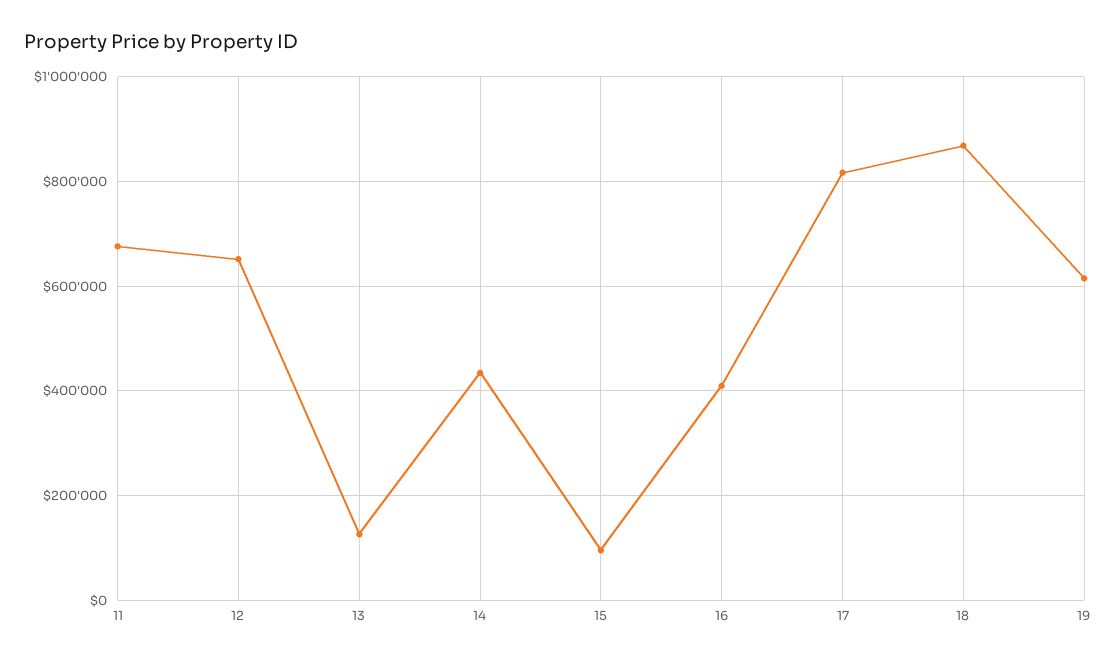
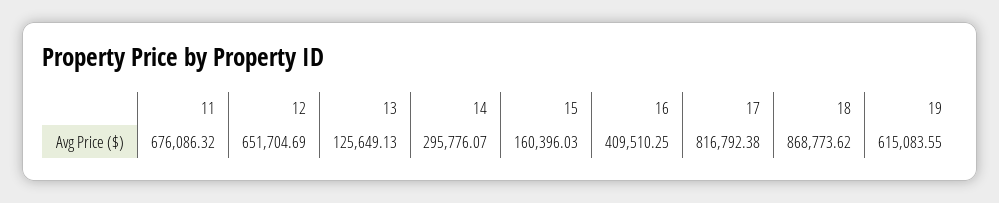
  {
    "11": 676086.32,
    "12": 651704.69,
    "13": 125649.13,
-   "14": 440000,
+   "14": 295776.07,
-   "15": 100000,
+   "15": 160396.03,
    "16": 409510.25,
    "17": 816792.38,
    "18": 868773.62,
    "19": 615083.55
  }

